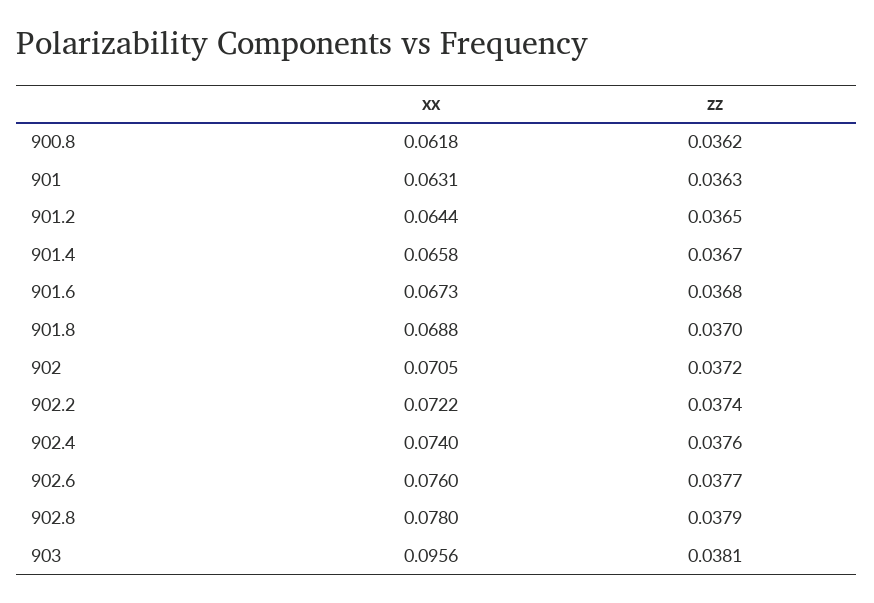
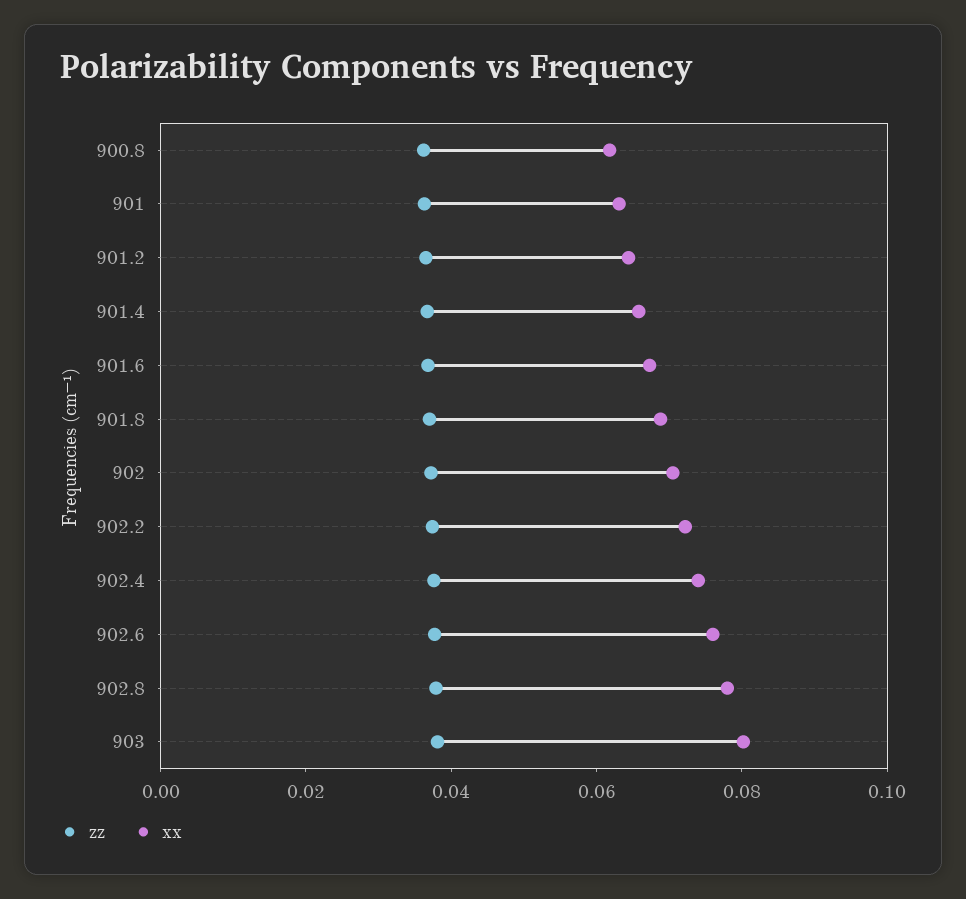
  {
    "xx": {
      "900.8": 0.0618,
      "901": 0.0631,
      "901.2": 0.0644,
      "901.4": 0.0658,
      "901.6": 0.0673,
      "901.8": 0.0688,
      "902": 0.0705,
      "902.2": 0.0722,
      "902.4": 0.074,
      "902.6": 0.076,
      "902.8": 0.078,
-     "903": 0.0956
+     "903": 0.08
    },
    "zz": {
      "900.8": 0.0362,
      "901": 0.0363,
      "901.2": 0.0365,
      "901.4": 0.0367,
      "901.6": 0.0368,
      "901.8": 0.037,
      "902": 0.0372,
      "902.2": 0.0374,
      "902.4": 0.0376,
      "902.6": 0.0377,
      "902.8": 0.0379,
      "903": 0.0381
    }
  }

